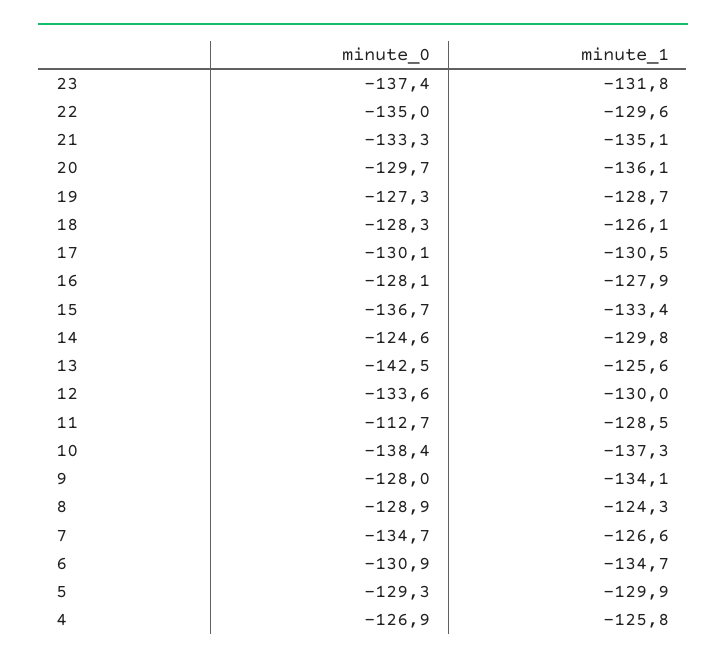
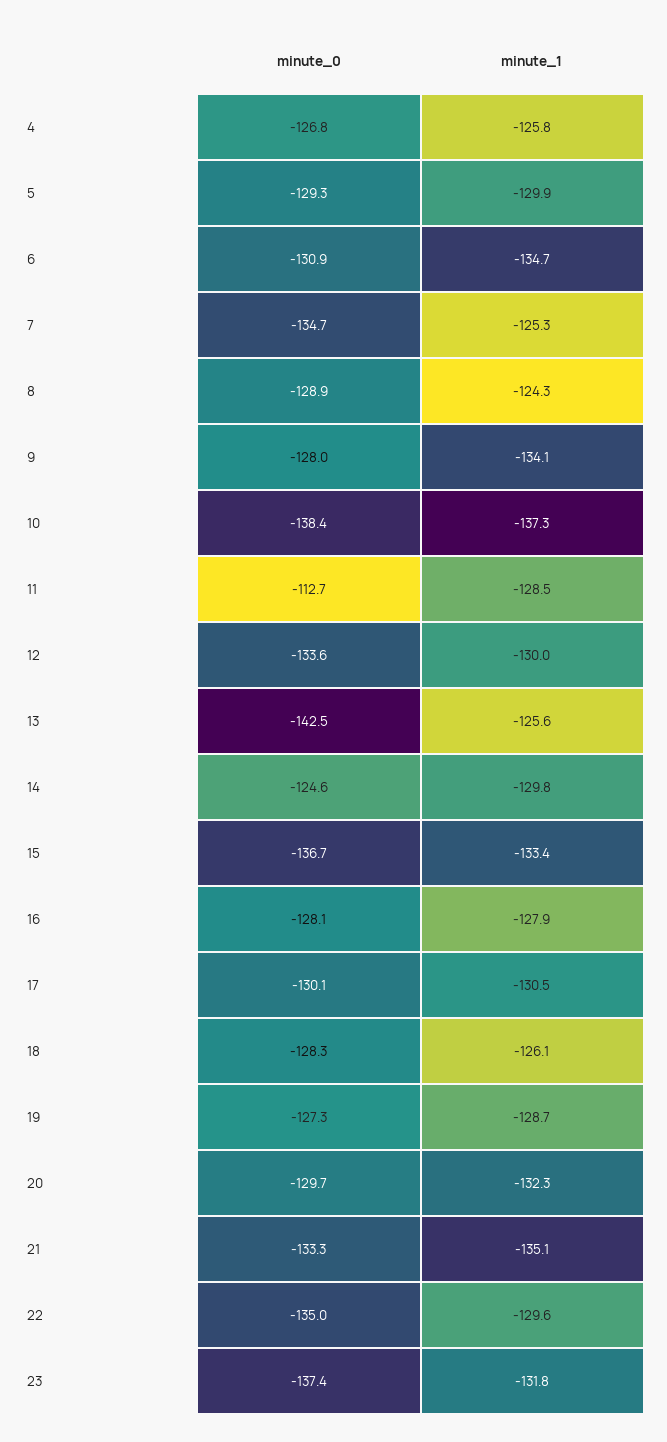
  {
    "minute_0": {
      "23": -137.4,
      "22": -135,
      "21": -133.3,
      "20": -129.7,
      "19": -127.3,
      "18": -128.3,
      "17": -130.1,
      "16": -128.1,
      "15": -136.7,
      "14": -124.6,
      "13": -142.5,
      "12": -133.6,
      "11": -112.7,
      "10": -138.4,
      "9": -128,
      "8": -128.9,
      "7": -134.7,
      "6": -130.9,
      "5": -129.3,
-     "4": -126.9
+     "4": -126.8
    },
    "minute_1": {
      "23": -131.8,
      "22": -129.6,
      "21": -135.1,
-     "20": -136.1,
+     "20": -132.3,
      "19": -128.7,
      "18": -126.1,
      "17": -130.5,
      "16": -127.9,
      "15": -133.4,
      "14": -129.8,
      "13": -125.6,
      "12": -130,
      "11": -128.5,
      "10": -137.3,
      "9": -134.1,
      "8": -124.3,
-     "7": -126.6,
+     "7": -125.3,
      "6": -134.7,
      "5": -129.9,
      "4": -125.8
    }
  }

